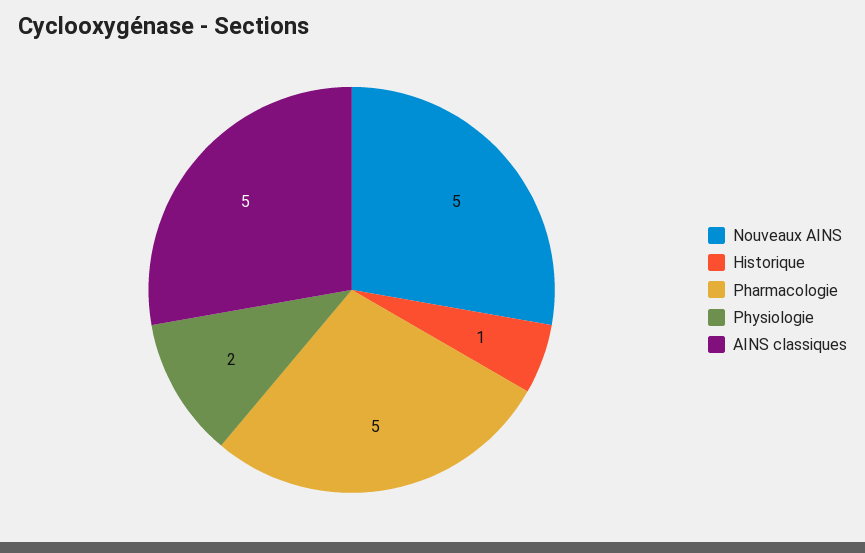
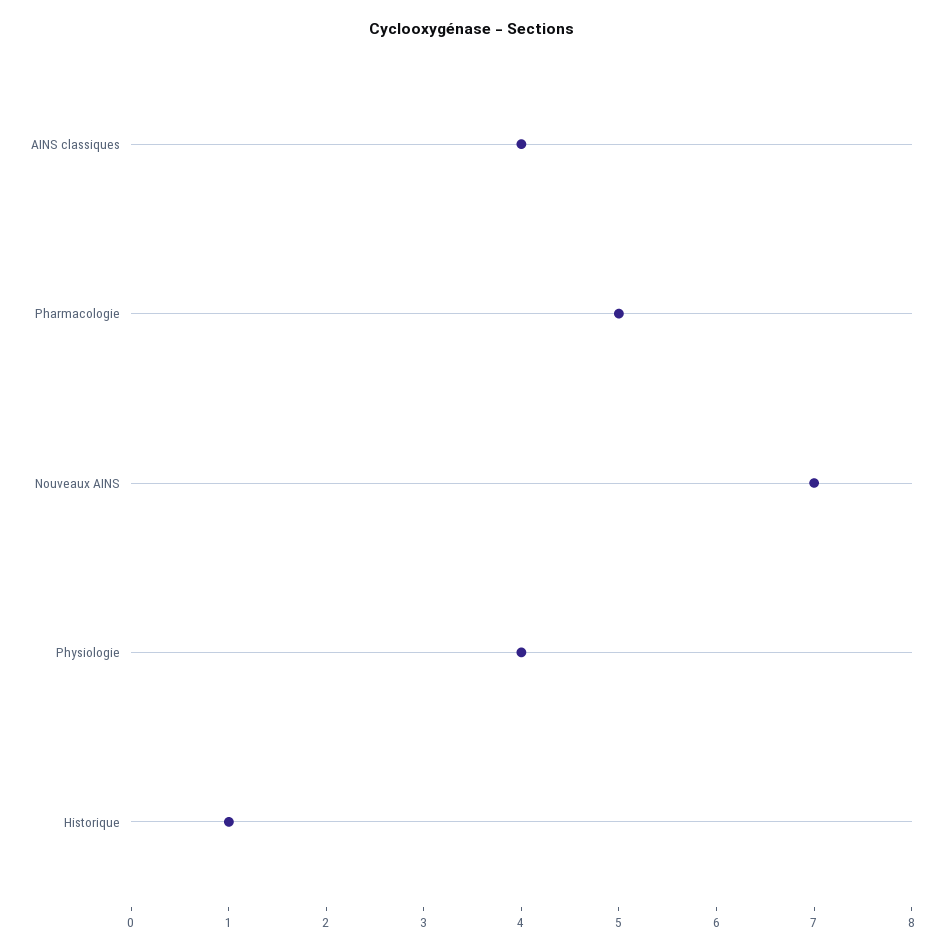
  {
-   "Nouveaux AINS": 5,
+   "Nouveaux AINS": 7,
    "Historique": 1,
    "Pharmacologie": 5,
-   "Physiologie": 2,
+   "Physiologie": 4,
-   "AINS classiques": 5
+   "AINS classiques": 4
  }

